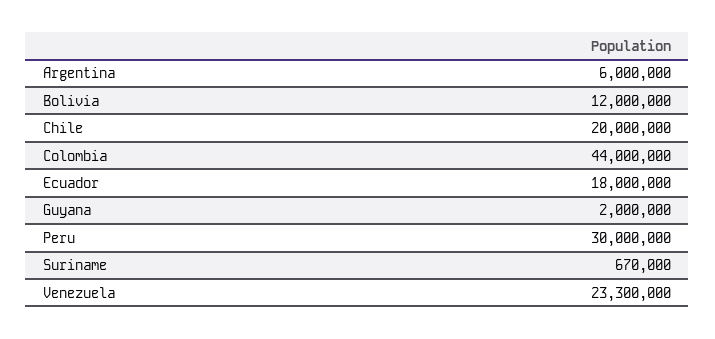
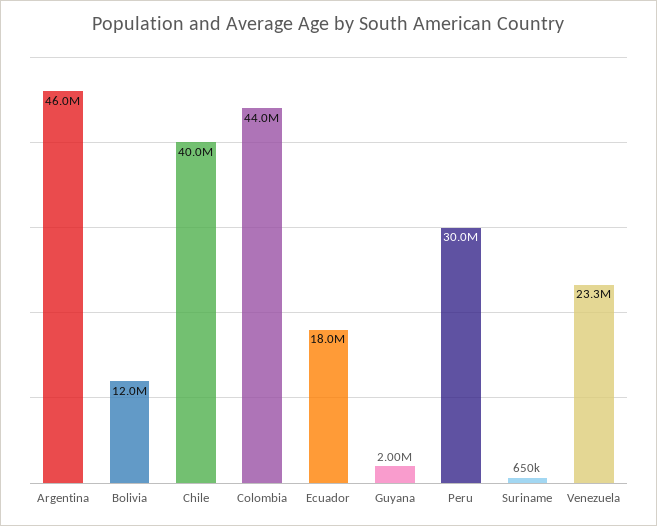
  {
-   "Argentina": 6000000,
+   "Argentina": 46000000,
    "Bolivia": 12000000,
-   "Chile": 20000000,
+   "Chile": 40000000,
    "Colombia": 44000000,
    "Ecuador": 18000000,
    "Guyana": 2000000,
    "Peru": 30000000,
-   "Suriname": 670000,
+   "Suriname": 650000,
    "Venezuela": 23300000
  }

